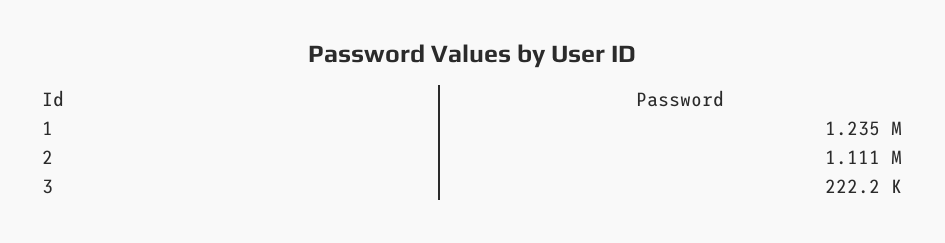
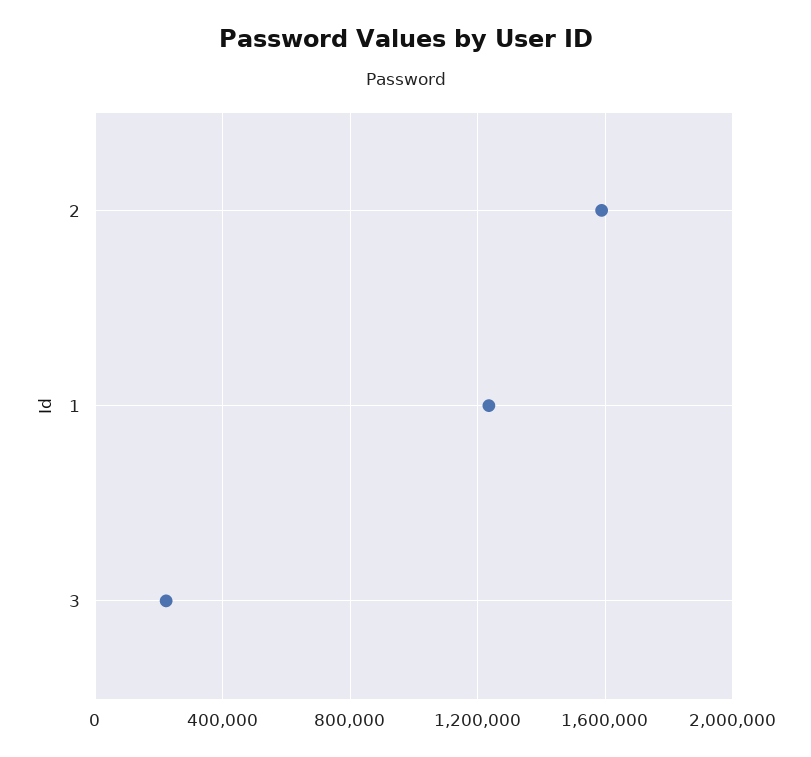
  {
    "1": 1235000,
-   "2": 1111000,
+   "2": 1600000,
    "3": 222200
  }

